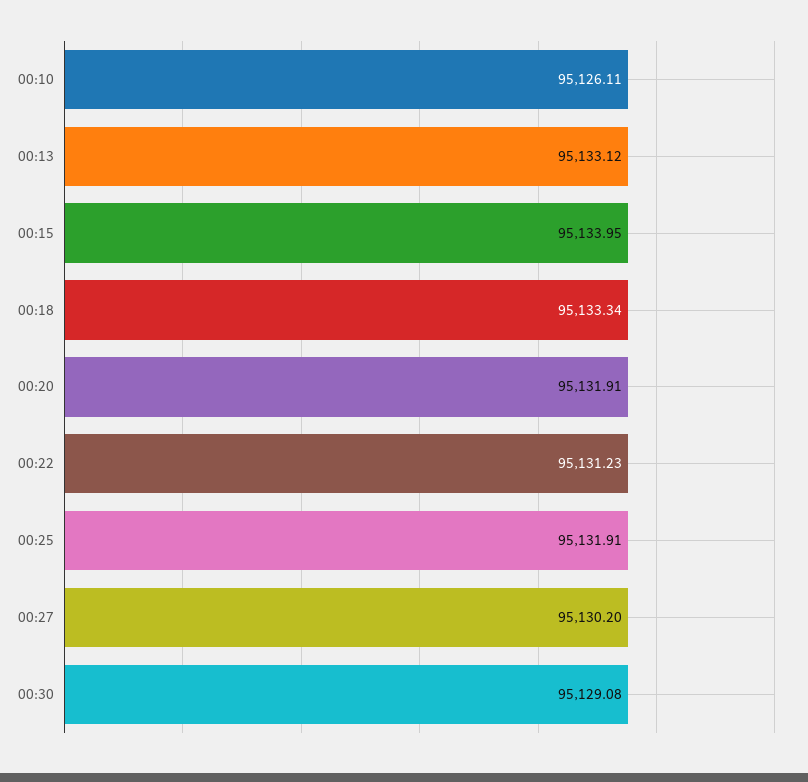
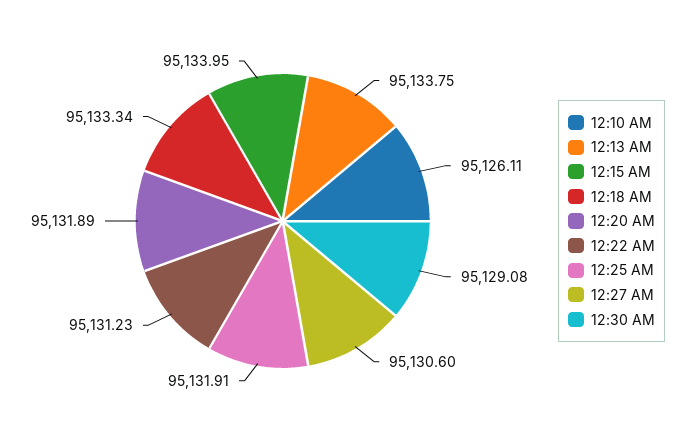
  {
    "00:10": 95126.11,
-   "00:13": 95133.12,
+   "00:13": 95133.75,
    "00:15": 95133.95,
    "00:18": 95133.34,
-   "00:20": 95131.91,
+   "00:20": 95131.89,
    "00:22": 95131.23,
    "00:25": 95131.91,
-   "00:27": 95130.2,
+   "00:27": 95130.6,
    "00:30": 95129.08
  }

